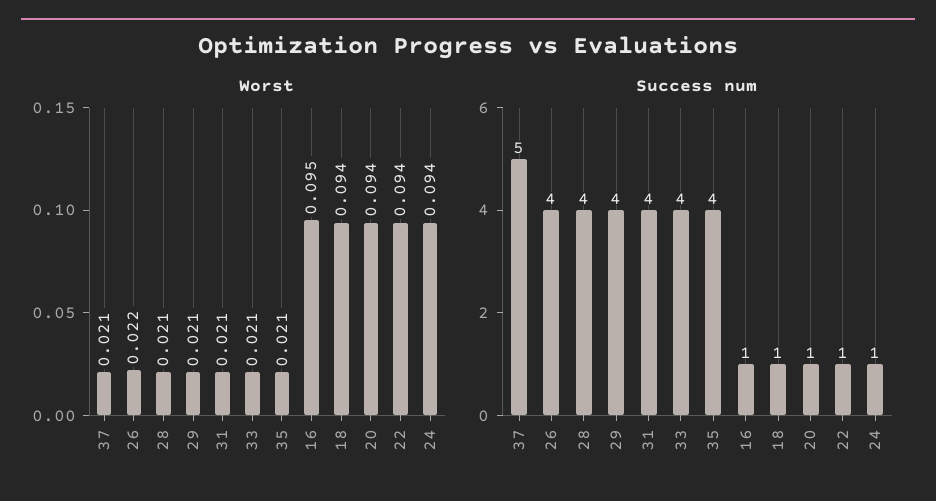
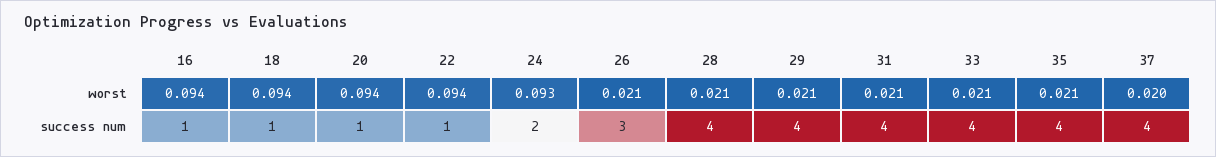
  {
    "Worst": {
-     "37": 0.021,
+     "37": 0.02,
-     "26": 0.022,
+     "26": 0.021,
      "28": 0.021,
      "29": 0.021,
      "31": 0.021,
      "33": 0.021,
      "35": 0.021,
-     "16": 0.095,
+     "16": 0.094,
      "18": 0.094,
      "20": 0.094,
      "22": 0.094,
-     "24": 0.094
+     "24": 0.093
    },
    "Success num": {
-     "37": 5,
+     "37": 4,
-     "26": 4,
+     "26": 3,
      "28": 4,
      "29": 4,
      "31": 4,
      "33": 4,
      "35": 4,
      "16": 1,
      "18": 1,
      "20": 1,
      "22": 1,
-     "24": 1
+     "24": 2
    }
  }

